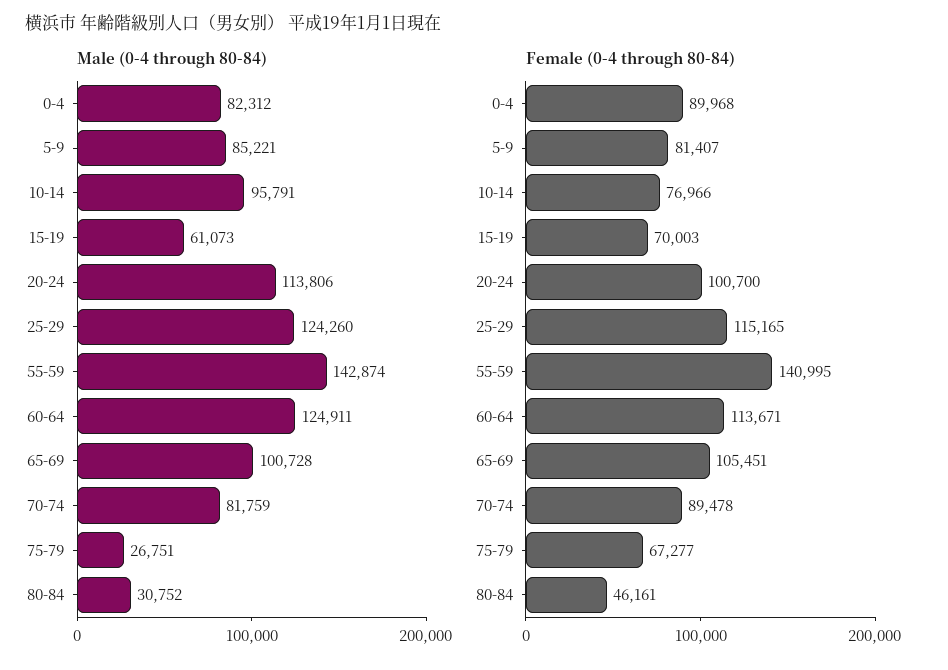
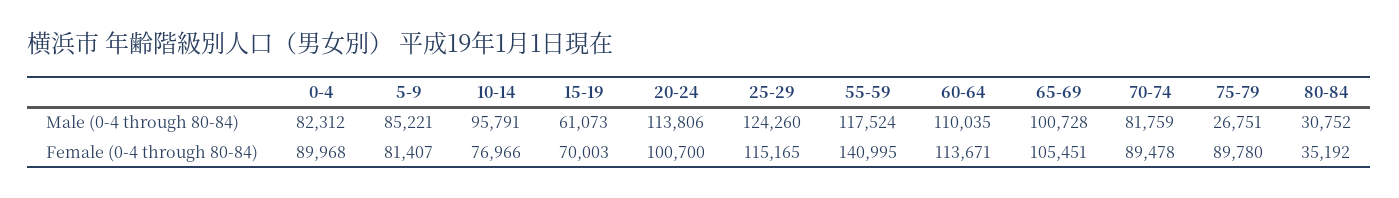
  {
    "Male (0-4 through 80-84)": {
      "0-4": 82312,
      "5-9": 85221,
      "10-14": 95791,
      "15-19": 61073,
      "20-24": 113806,
      "25-29": 124260,
-     "55-59": 142874,
+     "55-59": 117524,
-     "60-64": 124911,
+     "60-64": 110035,
      "65-69": 100728,
      "70-74": 81759,
      "75-79": 26751,
      "80-84": 30752
    },
    "Female (0-4 through 80-84)": {
      "0-4": 89968,
      "5-9": 81407,
      "10-14": 76966,
      "15-19": 70003,
      "20-24": 100700,
      "25-29": 115165,
      "55-59": 140995,
      "60-64": 113671,
      "65-69": 105451,
      "70-74": 89478,
-     "75-79": 67277,
+     "75-79": 89780,
-     "80-84": 46161
+     "80-84": 35192
    }
  }

